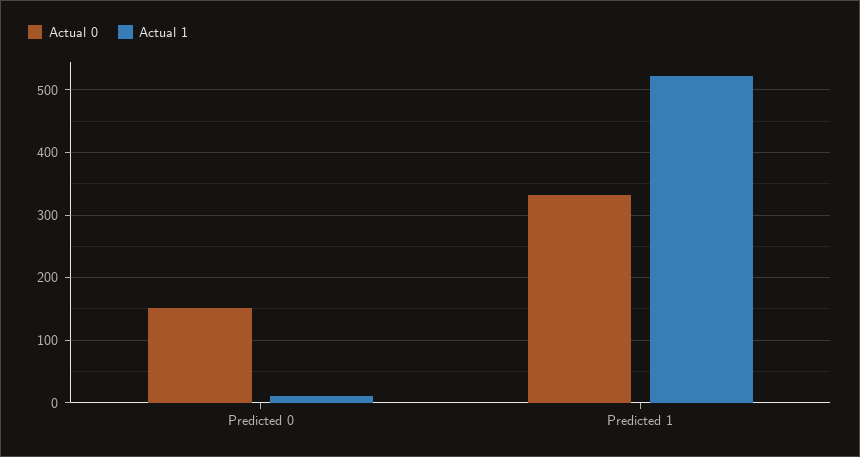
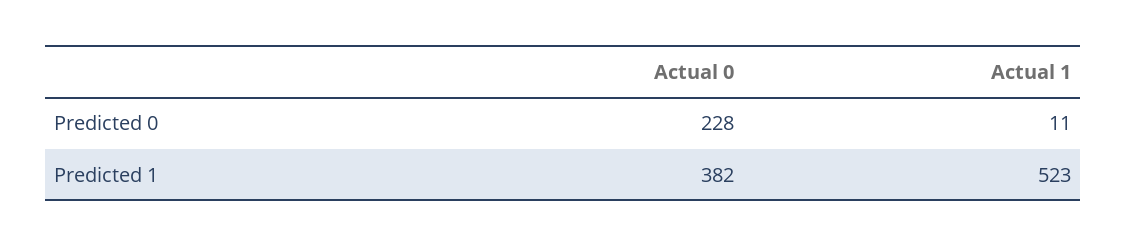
  {
    "Actual 0": {
-     "Predicted 0": 150,
+     "Predicted 0": 228,
-     "Predicted 1": 330
+     "Predicted 1": 382
    },
    "Actual 1": {
      "Predicted 0": 11,
      "Predicted 1": 523
    }
  }

